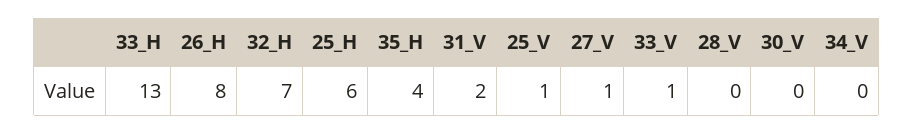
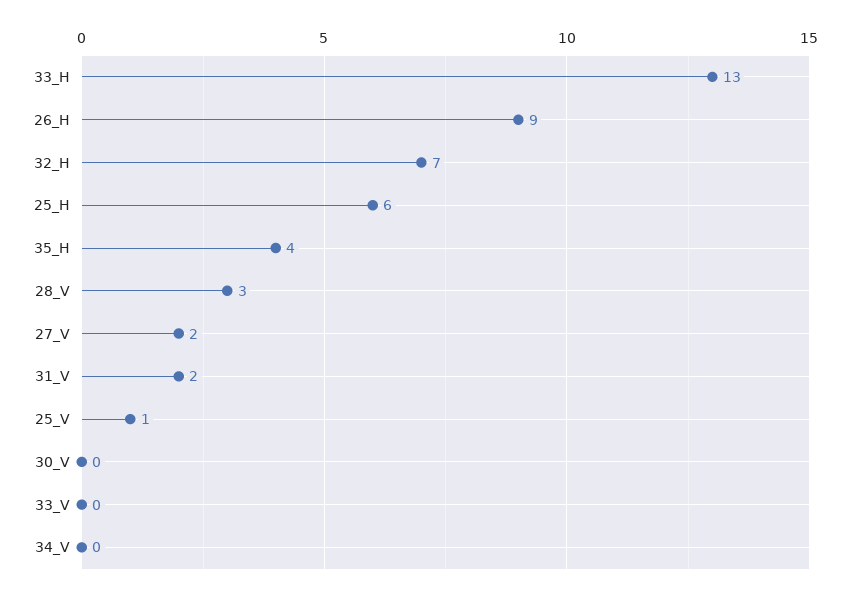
  {
    "33_H": 13,
-   "26_H": 8,
+   "26_H": 9,
    "32_H": 7,
    "25_H": 6,
    "35_H": 4,
    "31_V": 2,
    "25_V": 1,
-   "27_V": 1,
+   "27_V": 2,
-   "33_V": 1,
+   "33_V": 0,
-   "28_V": 0,
+   "28_V": 3,
    "30_V": 0,
    "34_V": 0
  }

